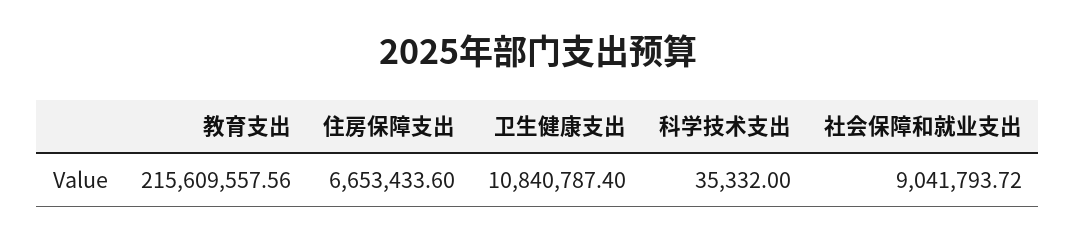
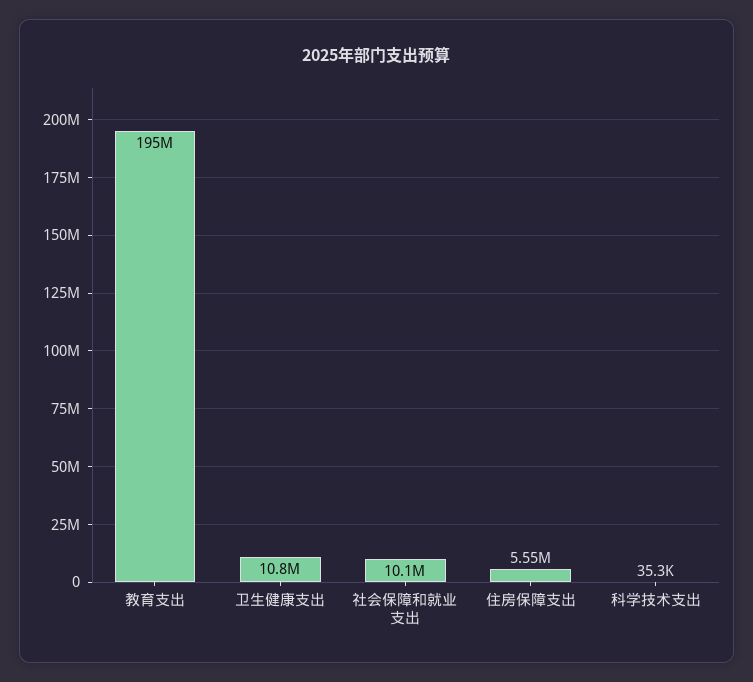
  {
-   "教育支出": 215609557.56,
+   "教育支出": 195000000,
-   "住房保障支出": 6653433.6,
+   "住房保障支出": 5550000,
    "卫生健康支出": 10840787.4,
    "科学技术支出": 35332,
-   "社会保障和就业支出": 9041793.72
+   "社会保障和就业支出": 10100000
  }

